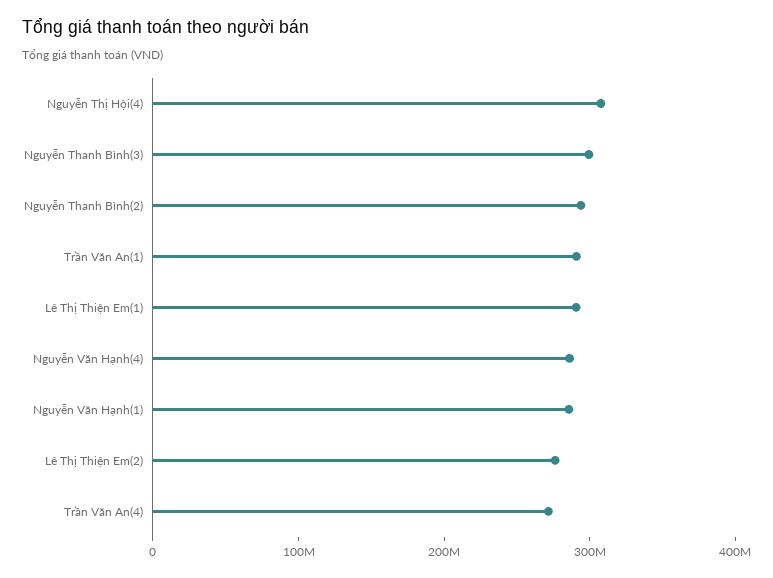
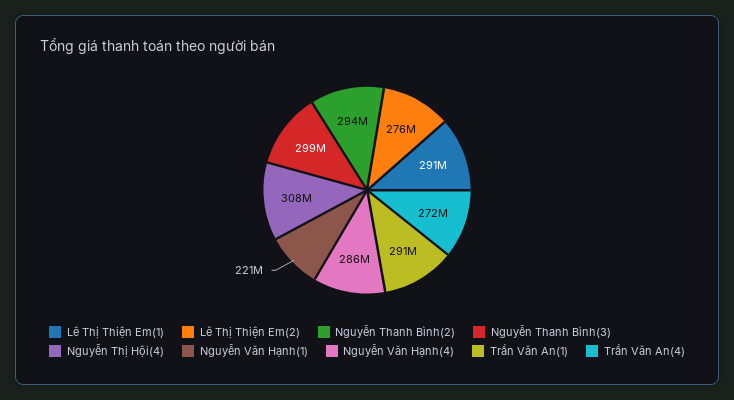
  {
    "Nguyễn Thị Hội(4)": 308000000,
    "Nguyễn Thanh Bình(3)": 299000000,
    "Nguyễn Thanh Bình(2)": 294000000,
    "Trần Văn An(1)": 291000000,
    "Lê Thị Thiện Em(1)": 291000000,
    "Nguyễn Văn Hạnh(4)": 286000000,
-   "Nguyễn Văn Hạnh(1)": 280000000,
+   "Nguyễn Văn Hạnh(1)": 221000000,
    "Lê Thị Thiện Em(2)": 276000000,
    "Trần Văn An(4)": 272000000
  }

